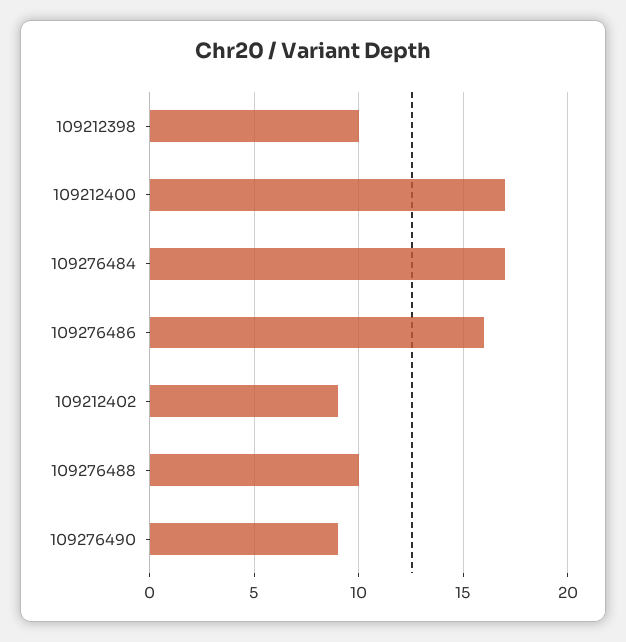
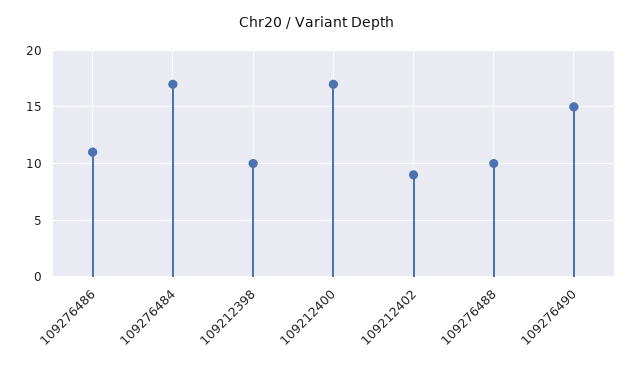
  {
    "109212398": 10,
    "109212400": 17,
    "109276484": 17,
-   "109276486": 16,
+   "109276486": 11,
    "109212402": 9,
    "109276488": 10,
-   "109276490": 9
+   "109276490": 15
  }

